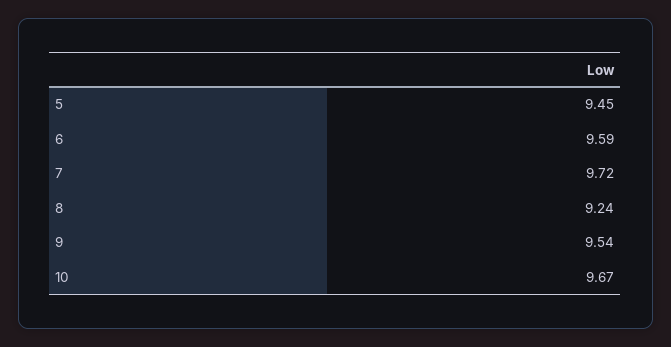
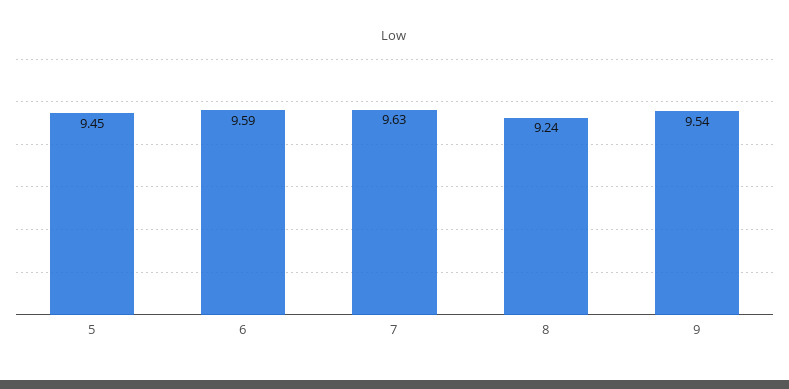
  {
    "5": 9.45,
    "6": 9.59,
-   "7": 9.72,
+   "7": 9.63,
    "8": 9.24,
-   "9": 9.54,
+   "9": 9.54
-   "10": 9.67
  }

